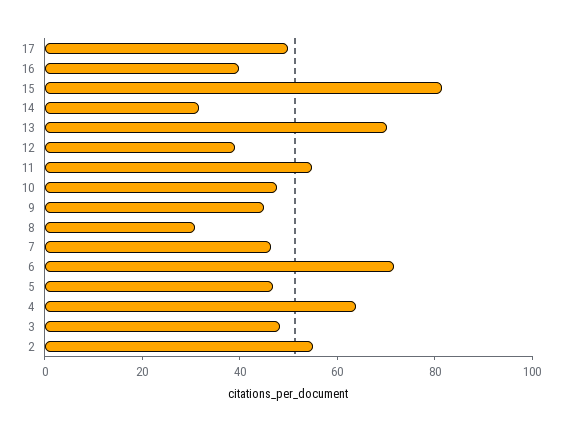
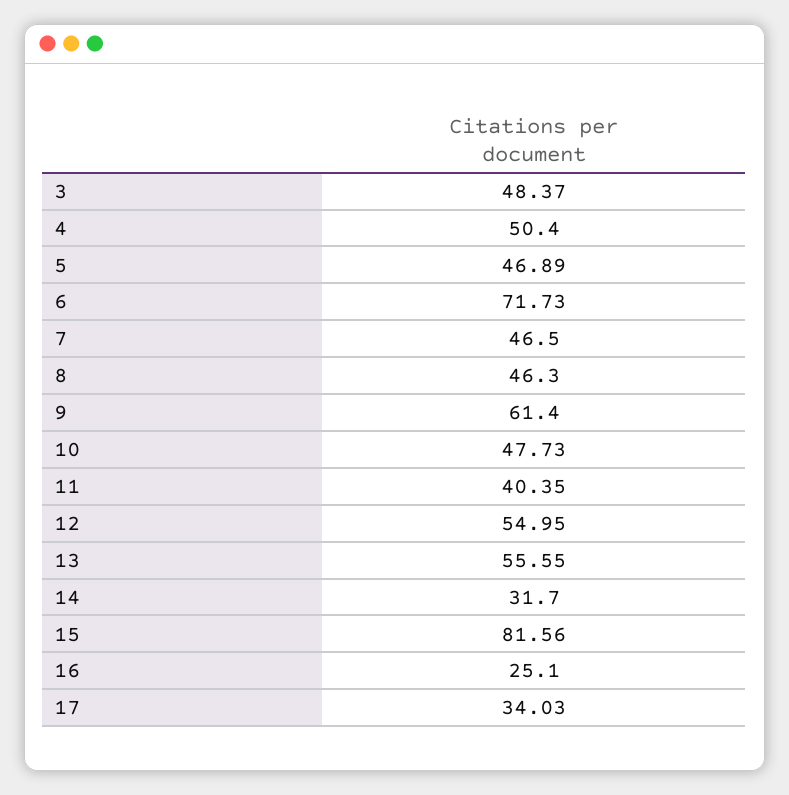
  {
-   "17": 50,
+   "17": 34.03,
-   "16": 40,
+   "16": 25.1,
    "15": 81.56,
    "14": 31.7,
-   "13": 70,
+   "13": 55.55,
-   "12": 40,
+   "12": 54.95,
-   "11": 55,
+   "11": 40.35,
    "10": 47.73,
-   "9": 45,
+   "9": 61.4,
-   "8": 30,
+   "8": 46.3,
    "7": 46.5,
    "6": 71.73,
    "5": 46.89,
-   "4": 65,
+   "4": 50.4,
-   "3": 48.37,
+   "3": 48.37
-   "2": 55
  }

